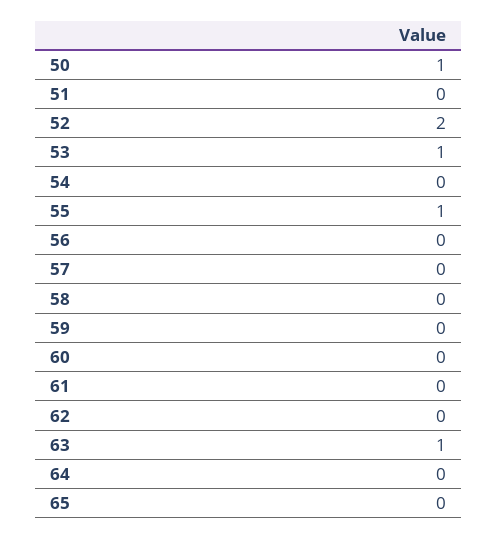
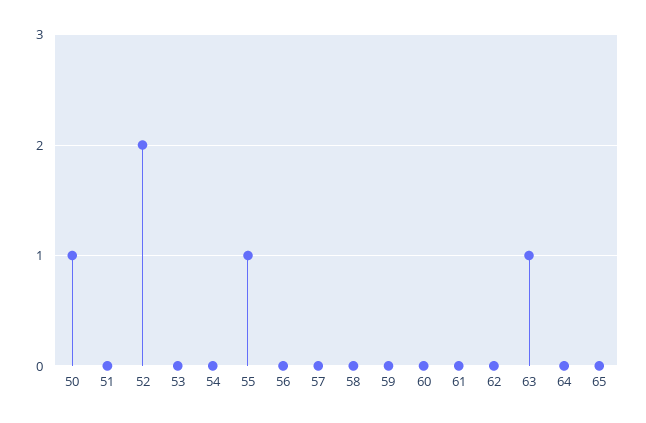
  {
    "50": 1,
    "51": 0,
    "52": 2,
-   "53": 1,
+   "53": 0,
    "54": 0,
    "55": 1,
    "56": 0,
    "57": 0,
    "58": 0,
    "59": 0,
    "60": 0,
    "61": 0,
    "62": 0,
    "63": 1,
    "64": 0,
    "65": 0
  }

